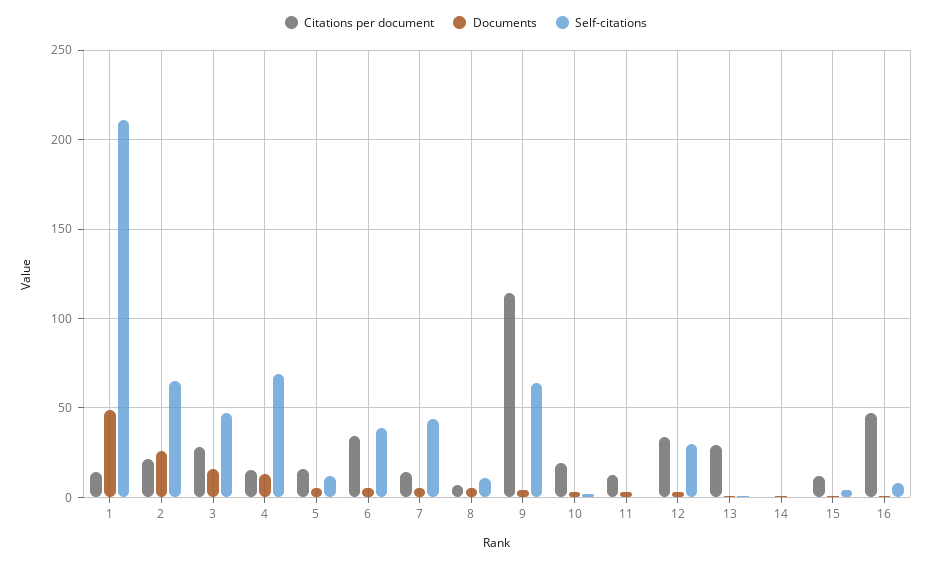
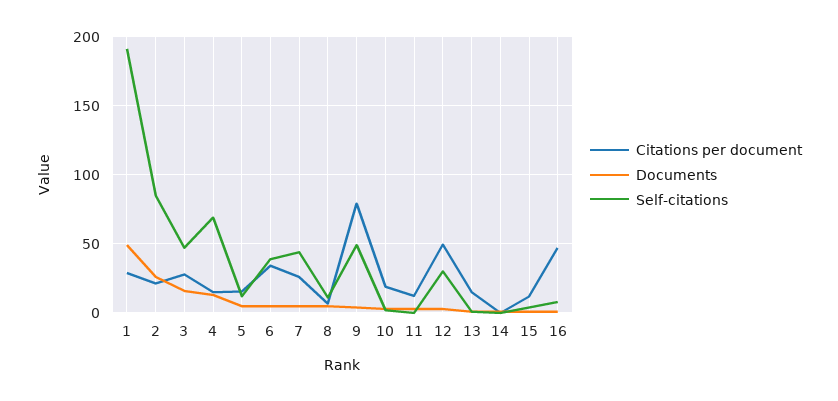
  {
    "Citations per document": {
-     "1": 15,
+     "1": 30,
      "2": 20,
      "3": 30,
      "4": 15,
      "5": 15,
      "6": 35,
-     "7": 15,
+     "7": 25,
      "8": 5,
-     "9": 115,
+     "9": 80,
      "10": 20,
      "11": 10,
-     "12": 35,
+     "12": 50,
-     "13": 30,
+     "13": 15,
      "14": 0,
      "15": 10,
      "16": 45
    },
    "Documents": {
      "1": 50,
      "2": 25,
      "3": 15,
      "4": 15,
      "5": 5,
      "6": 5,
      "7": 5,
      "8": 5,
      "9": 5,
      "10": 5,
      "11": 5,
      "12": 5,
      "13": 0,
      "14": 0,
      "15": 0,
      "16": 0
    },
    "Self-citations": {
-     "1": 210,
+     "1": 190,
-     "2": 65,
+     "2": 85,
      "3": 45,
      "4": 70,
      "5": 10,
      "6": 40,
      "7": 45,
      "8": 10,
-     "9": 65,
+     "9": 50,
      "10": 0,
      "11": 0,
      "12": 30,
      "13": 0,
      "14": 0,
      "15": 5,
      "16": 10
    }
  }

